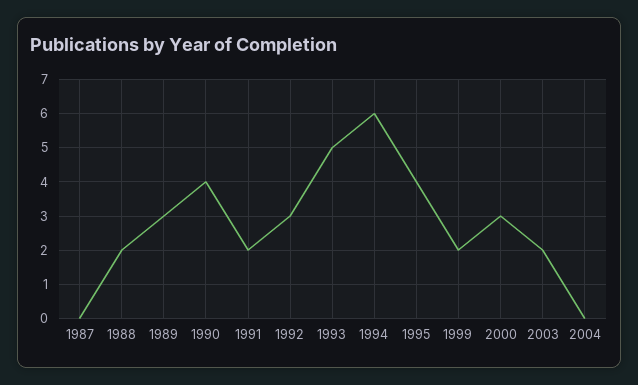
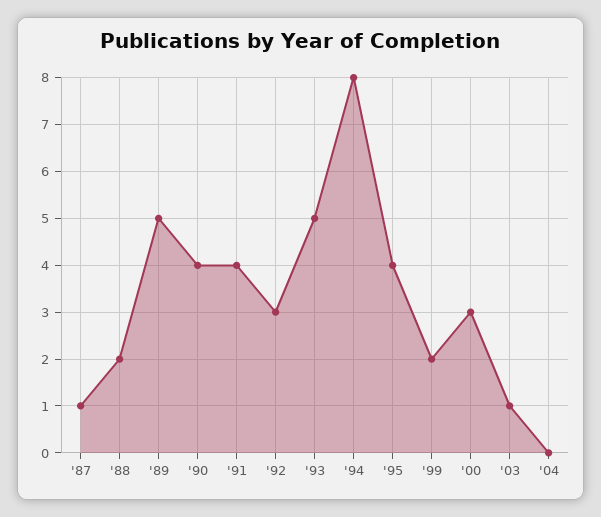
  {
-   "1987": 0,
+   "1987": 1,
    "1988": 2,
-   "1989": 3,
+   "1989": 5,
    "1990": 4,
-   "1991": 2,
+   "1991": 4,
    "1992": 3,
    "1993": 5,
-   "1994": 6,
+   "1994": 8,
    "1995": 4,
    "1999": 2,
    "2000": 3,
-   "2003": 2,
+   "2003": 1,
    "2004": 0
  }

